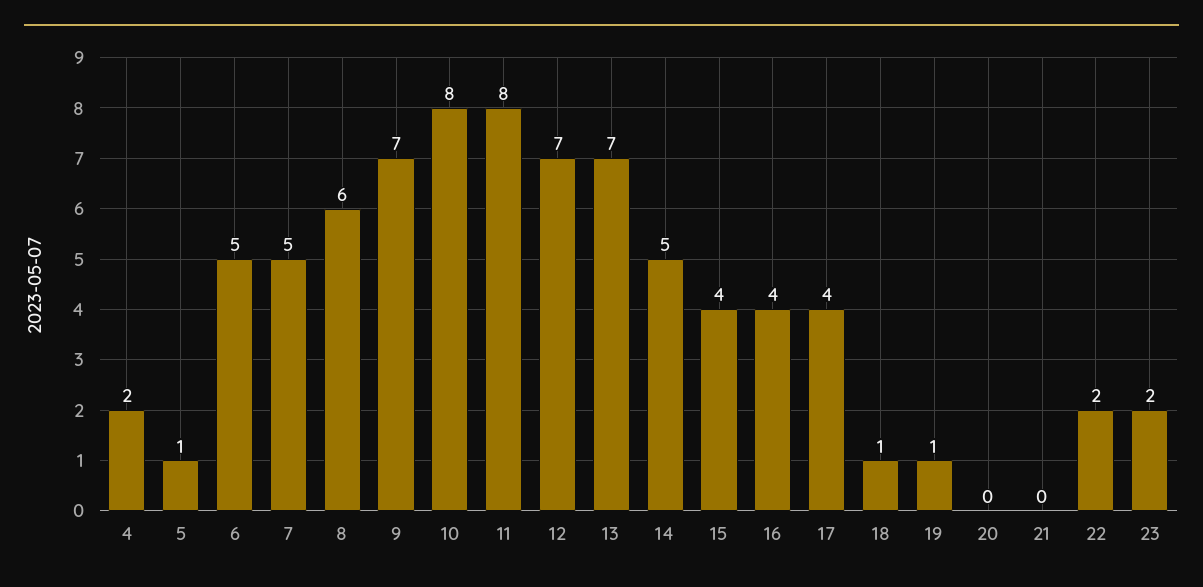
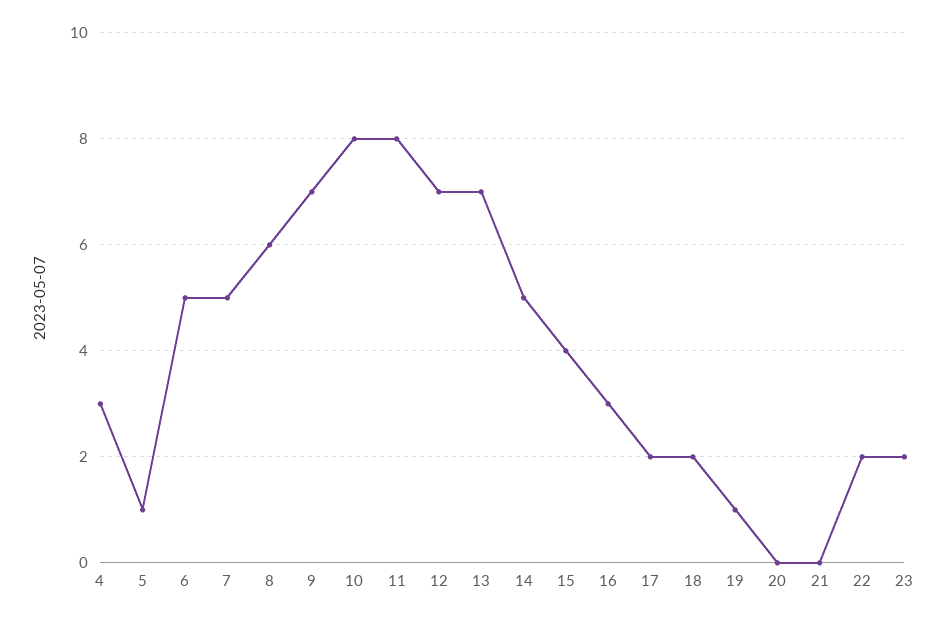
  {
-   "4": 2,
+   "4": 3,
    "5": 1,
    "6": 5,
    "7": 5,
    "8": 6,
    "9": 7,
    "10": 8,
    "11": 8,
    "12": 7,
    "13": 7,
    "14": 5,
    "15": 4,
-   "16": 4,
+   "16": 3,
-   "17": 4,
+   "17": 2,
-   "18": 1,
+   "18": 2,
    "19": 1,
    "20": 0,
    "21": 0,
    "22": 2,
    "23": 2
  }

